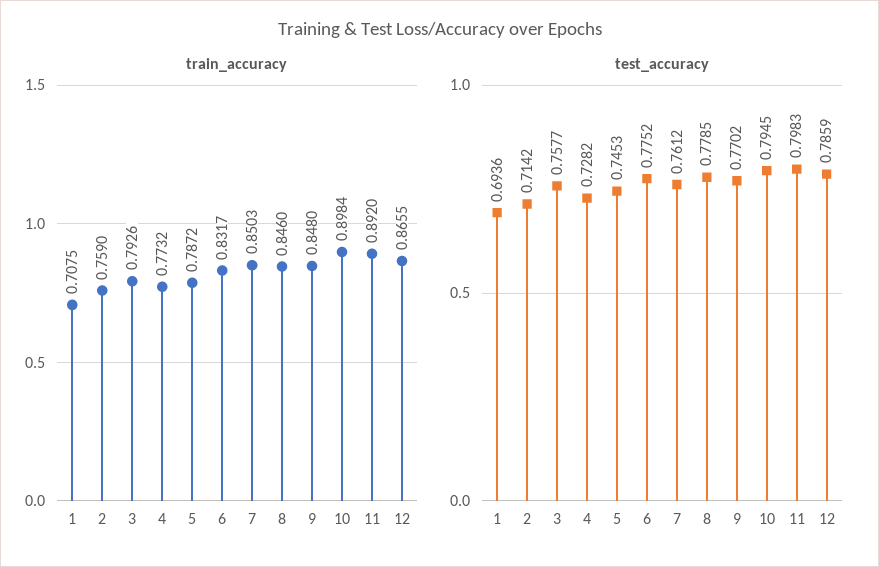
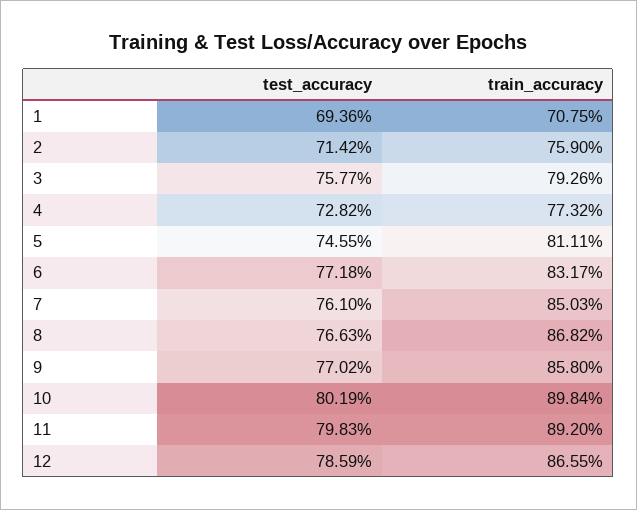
  {
    "train_accuracy": {
      "1": 0.7075,
      "2": 0.759,
      "3": 0.7926,
      "4": 0.7732,
-     "5": 0.7872,
+     "5": 0.8111,
      "6": 0.8317,
      "7": 0.8503,
-     "8": 0.846,
+     "8": 0.8682,
-     "9": 0.848,
+     "9": 0.858,
      "10": 0.8984,
      "11": 0.892,
      "12": 0.8655
    },
    "test_accuracy": {
      "1": 0.6936,
      "2": 0.7142,
      "3": 0.7577,
      "4": 0.7282,
-     "5": 0.7453,
+     "5": 0.7455,
-     "6": 0.7752,
+     "6": 0.7718,
-     "7": 0.7612,
+     "7": 0.761,
-     "8": 0.7785,
+     "8": 0.7663,
      "9": 0.7702,
-     "10": 0.7945,
+     "10": 0.8019,
      "11": 0.7983,
      "12": 0.7859
    }
  }

